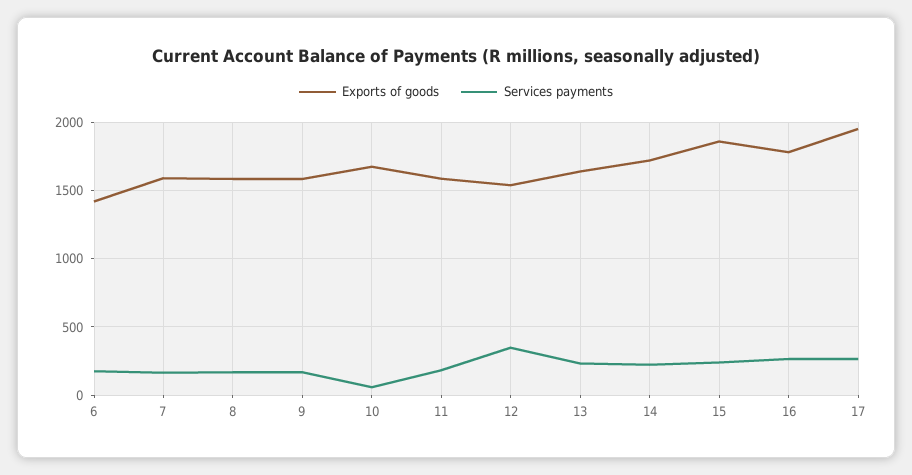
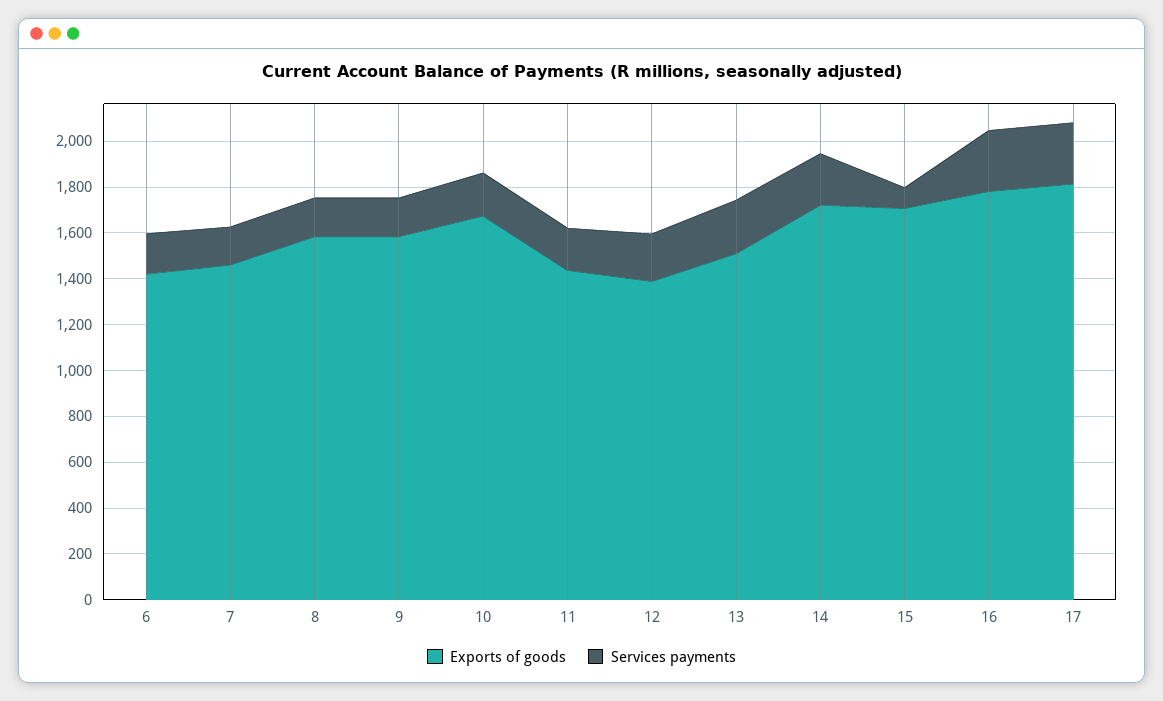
  {
    "Exports of goods": {
      "6": 1400,
-     "7": 1600,
+     "7": 1450,
      "8": 1600,
      "9": 1600,
      "10": 1650,
-     "11": 1600,
+     "11": 1450,
-     "12": 1550,
+     "12": 1400,
-     "13": 1650,
+     "13": 1500,
      "14": 1700,
-     "15": 1850,
+     "15": 1700,
      "16": 1800,
-     "17": 1950
+     "17": 1800
    },
    "Services payments": {
      "6": 200,
      "7": 150,
      "8": 150,
      "9": 150,
-     "10": 50,
+     "10": 200,
      "11": 200,
-     "12": 350,
+     "12": 200,
      "13": 250,
      "14": 250,
-     "15": 250,
+     "15": 100,
      "16": 250,
      "17": 250
    }
  }

